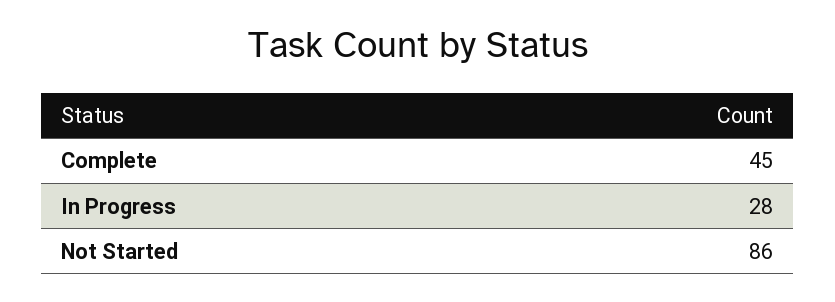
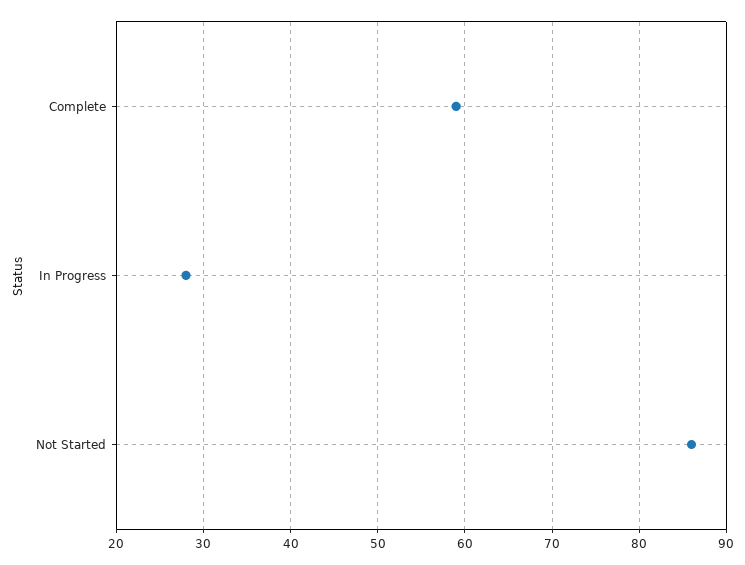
  {
-   "Complete": 45,
+   "Complete": 59,
    "In Progress": 28,
    "Not Started": 86
  }

